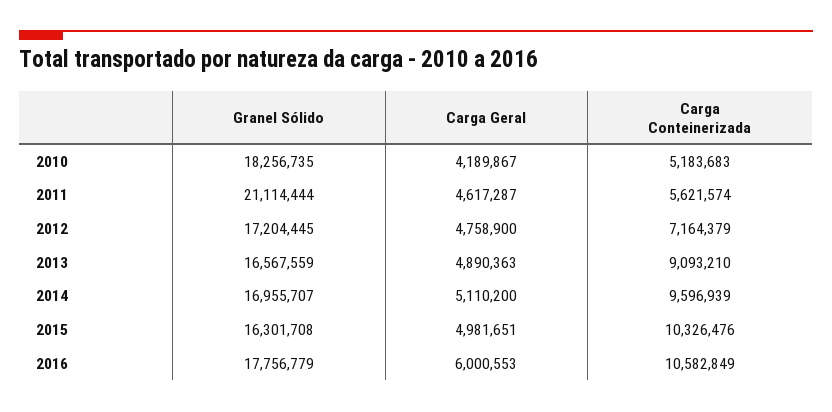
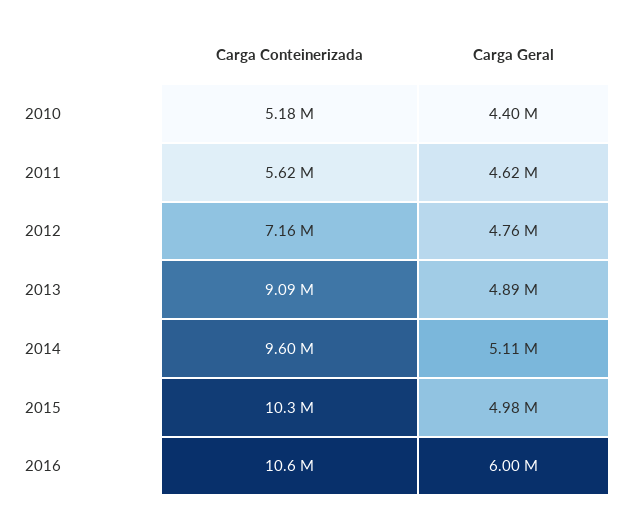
  {
-   "Granel Sólido": {
-     "2010": 18256735,
-     "2011": 21114444,
-     "2012": 17204445,
-     "2013": 16567559,
-     "2014": 16955707,
-     "2015": 16301708,
-     "2016": 17756779
-   },
    "Carga Geral": {
-     "2010": 4189867,
+     "2010": 4400000,
      "2011": 4617287,
      "2012": 4758900,
      "2013": 4890363,
      "2014": 5110200,
      "2015": 4981651,
      "2016": 6000553
    },
    "Carga Conteinerizada": {
      "2010": 5183683,
      "2011": 5621574,
      "2012": 7164379,
      "2013": 9093210,
      "2014": 9596939,
      "2015": 10326476,
      "2016": 10582849
    }
  }

